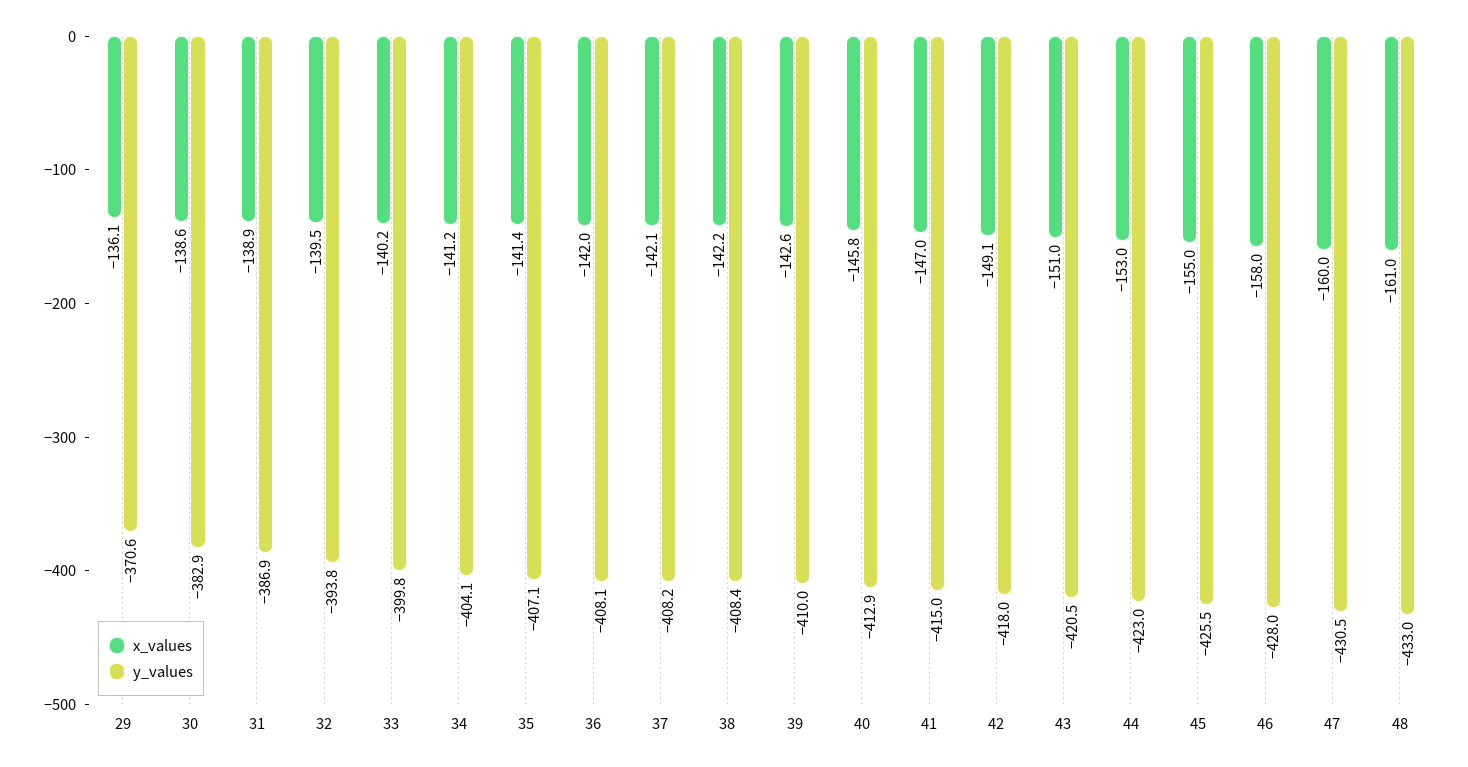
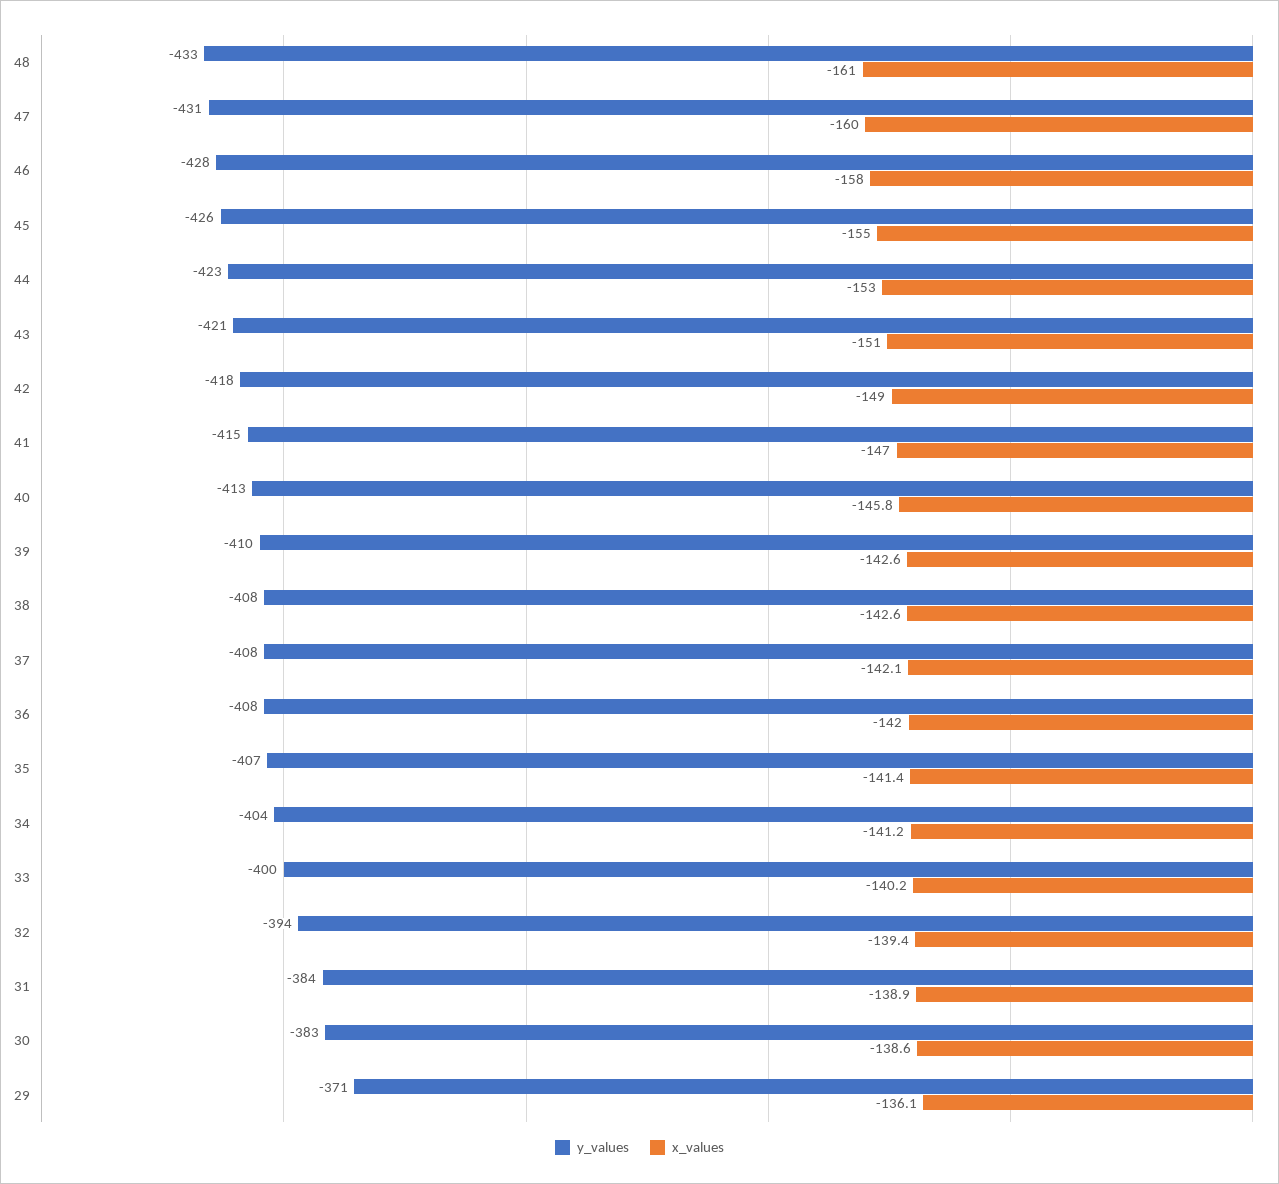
  {
    "x_values": {
      "29": -136.1,
      "30": -138.6,
      "31": -138.9,
-     "32": -139.5,
+     "32": -139.4,
      "33": -140.2,
      "34": -141.2,
      "35": -141.4,
      "36": -142,
      "37": -142.1,
-     "38": -142.2,
+     "38": -142.6,
      "39": -142.6,
      "40": -145.8,
      "41": -147,
-     "42": -149.1,
+     "42": -149,
      "43": -151,
      "44": -153,
      "45": -155,
      "46": -158,
      "47": -160,
      "48": -161
    },
    "y_values": {
      "29": -370.6,
      "30": -382.9,
-     "31": -386.9,
+     "31": -384,
      "32": -393.8,
      "33": -399.8,
      "34": -404.1,
      "35": -407.1,
      "36": -408.1,
      "37": -408.2,
      "38": -408.4,
      "39": -410,
      "40": -412.9,
      "41": -415,
      "42": -418,
      "43": -420.5,
      "44": -423,
      "45": -425.5,
      "46": -428,
      "47": -430.5,
      "48": -433
    }
  }

